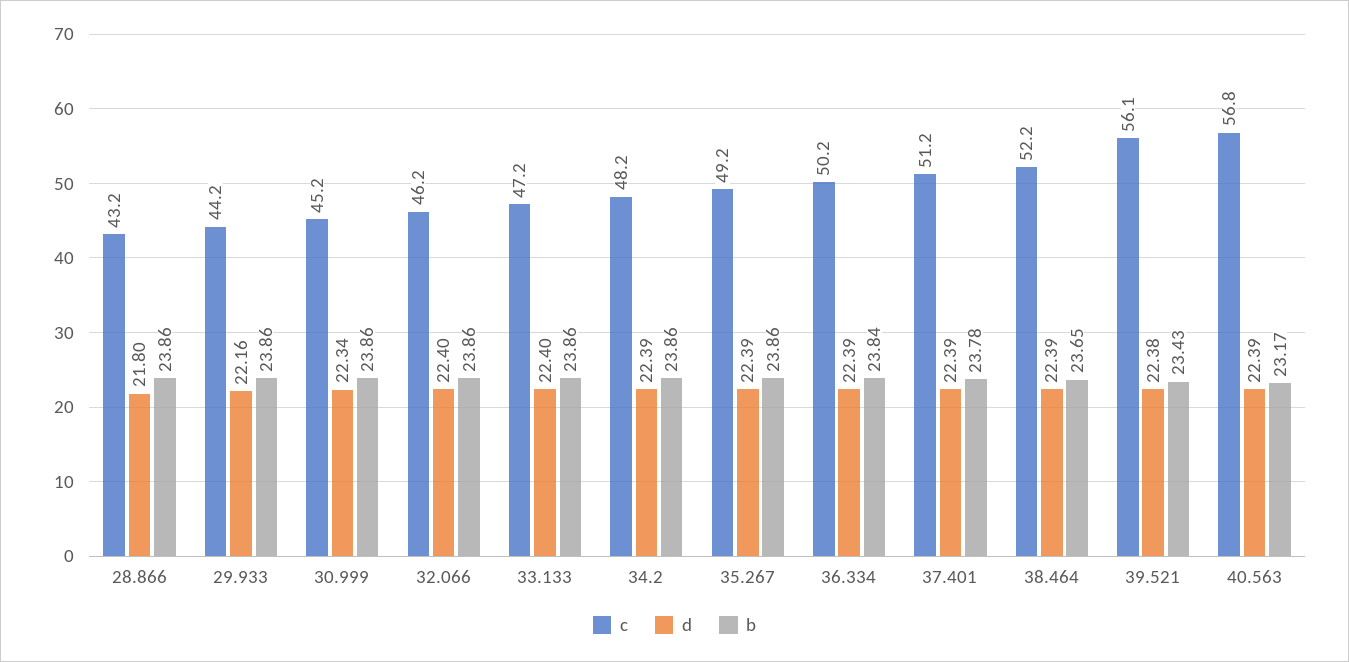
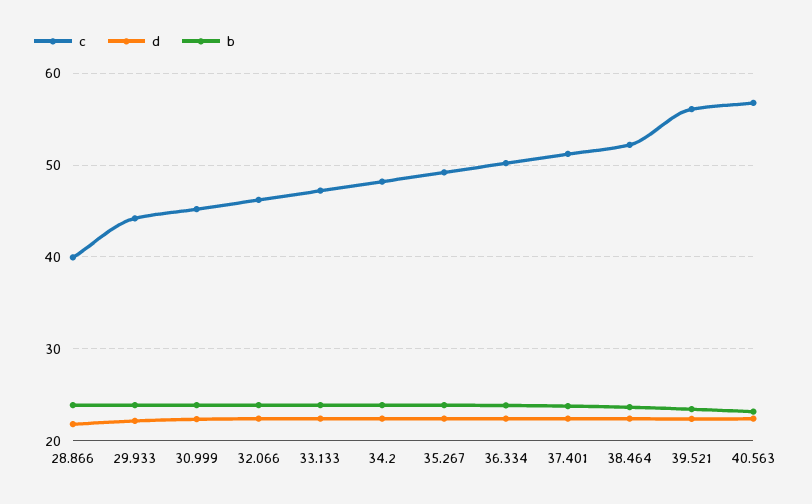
  {
    "c": {
-     "28.866": 43.2,
+     "28.866": 40,
      "29.933": 44.2,
      "30.999": 45.2,
      "32.066": 46.2,
      "33.133": 47.2,
      "34.2": 48.2,
      "35.267": 49.2,
      "36.334": 50.2,
      "37.401": 51.2,
      "38.464": 52.2,
      "39.521": 56.1,
      "40.563": 56.8
    },
    "d": {
      "28.866": 21.8,
      "29.933": 22.16,
      "30.999": 22.34,
      "32.066": 22.4,
      "33.133": 22.4,
      "34.2": 22.39,
      "35.267": 22.39,
      "36.334": 22.39,
      "37.401": 22.39,
      "38.464": 22.39,
      "39.521": 22.38,
      "40.563": 22.39
    },
    "b": {
      "28.866": 23.86,
      "29.933": 23.86,
      "30.999": 23.86,
      "32.066": 23.86,
      "33.133": 23.86,
      "34.2": 23.86,
      "35.267": 23.86,
      "36.334": 23.84,
      "37.401": 23.78,
      "38.464": 23.65,
      "39.521": 23.43,
      "40.563": 23.17
    }
  }

